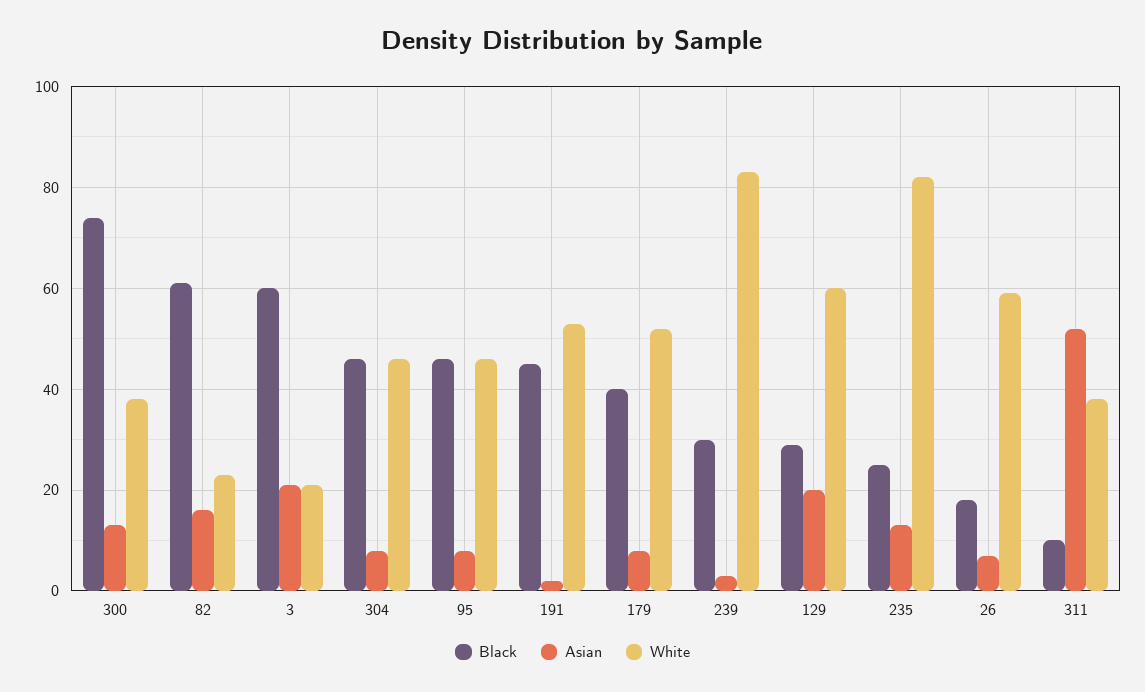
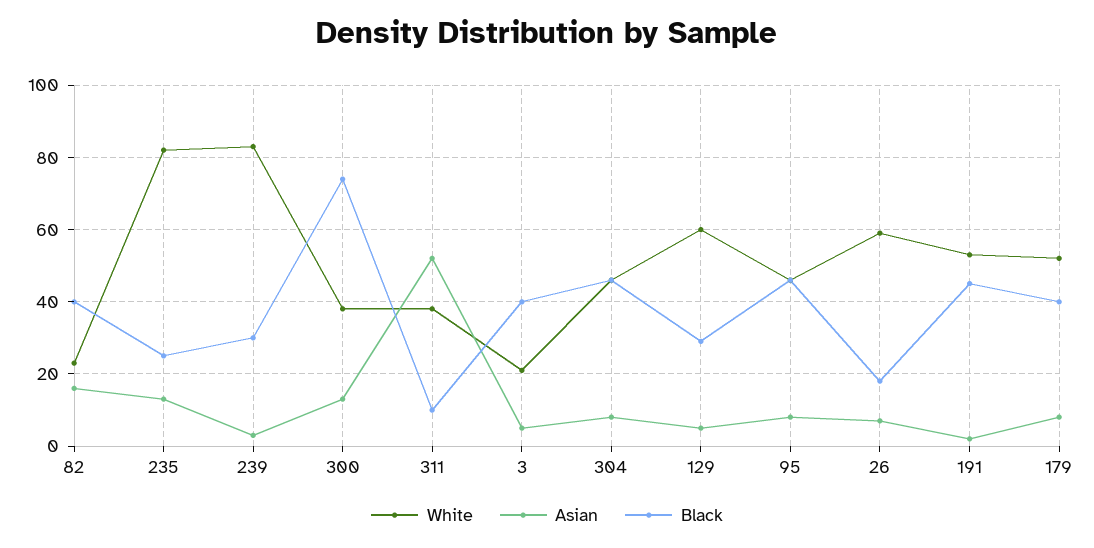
  {
    "Black": {
      "300": 75,
-     "82": 60,
+     "82": 40,
-     "3": 60,
+     "3": 40,
      "304": 45,
      "95": 45,
      "191": 45,
      "179": 40,
      "239": 30,
      "129": 30,
      "235": 25,
      "26": 20,
      "311": 10
    },
    "Asian": {
      "300": 15,
      "82": 15,
-     "3": 20,
+     "3": 5,
      "304": 10,
      "95": 10,
      "191": 0,
      "179": 10,
      "239": 5,
-     "129": 20,
+     "129": 5,
      "235": 15,
      "26": 5,
      "311": 50
    },
    "White": {
      "300": 40,
      "82": 25,
      "3": 20,
      "304": 45,
      "95": 45,
      "191": 55,
      "179": 50,
      "239": 85,
      "129": 60,
      "235": 80,
      "26": 60,
      "311": 40
    }
  }

